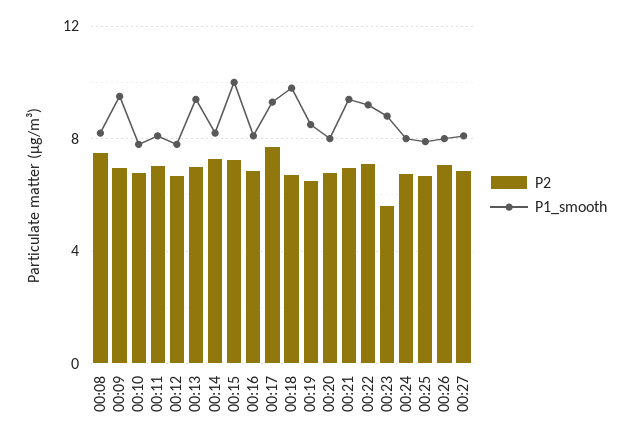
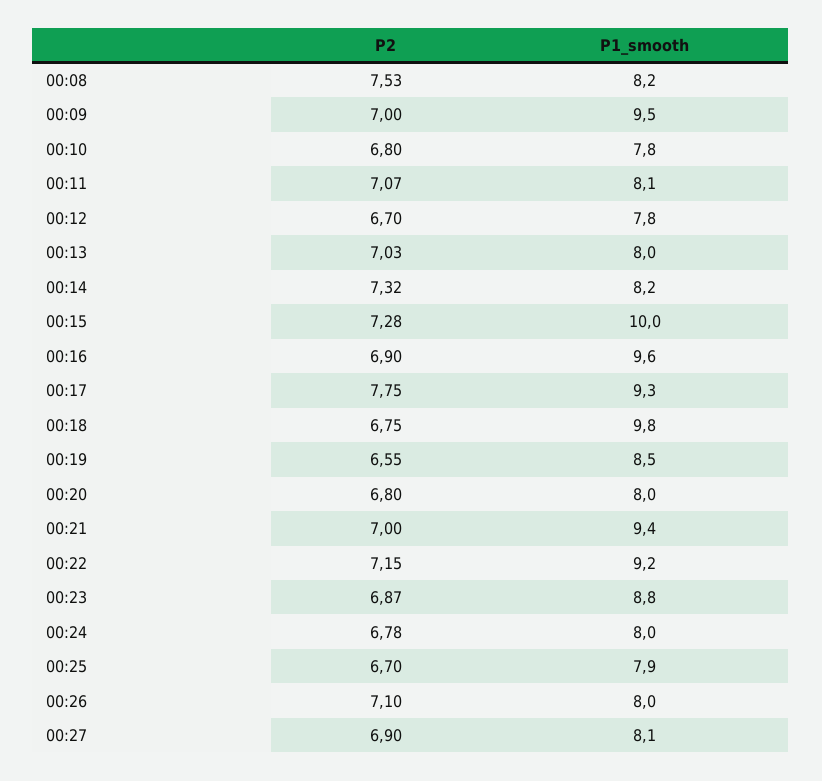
  {
    "P2": {
      "00:08": 7.53,
      "00:09": 7,
      "00:10": 6.8,
      "00:11": 7.07,
      "00:12": 6.7,
      "00:13": 7.03,
      "00:14": 7.32,
      "00:15": 7.28,
      "00:16": 6.9,
      "00:17": 7.75,
      "00:18": 6.75,
      "00:19": 6.55,
      "00:20": 6.8,
      "00:21": 7,
      "00:22": 7.15,
-     "00:23": 5.5,
+     "00:23": 6.87,
      "00:24": 6.78,
      "00:25": 6.7,
      "00:26": 7.1,
      "00:27": 6.9
    },
    "P1_smooth": {
      "00:08": 8.2,
      "00:09": 9.5,
      "00:10": 7.8,
      "00:11": 8.1,
      "00:12": 7.8,
-     "00:13": 9.5,
+     "00:13": 8,
      "00:14": 8.2,
      "00:15": 10,
-     "00:16": 8,
+     "00:16": 9.6,
      "00:17": 9.3,
      "00:18": 9.8,
      "00:19": 8.5,
      "00:20": 8,
      "00:21": 9.4,
      "00:22": 9.2,
      "00:23": 8.8,
      "00:24": 8,
      "00:25": 7.9,
      "00:26": 8,
      "00:27": 8.1
    }
  }

